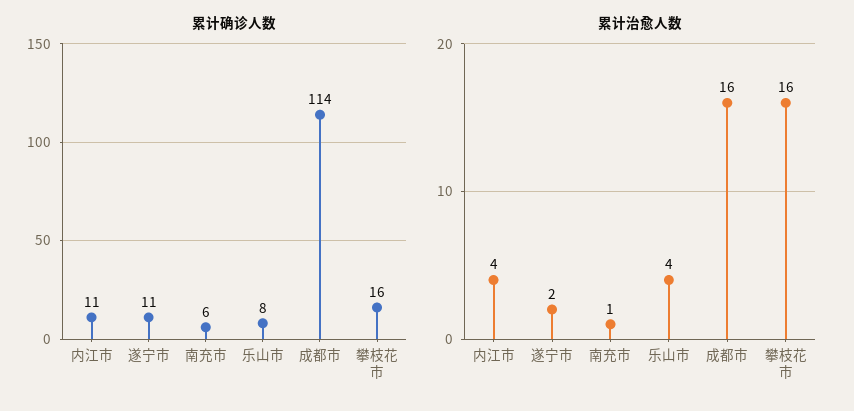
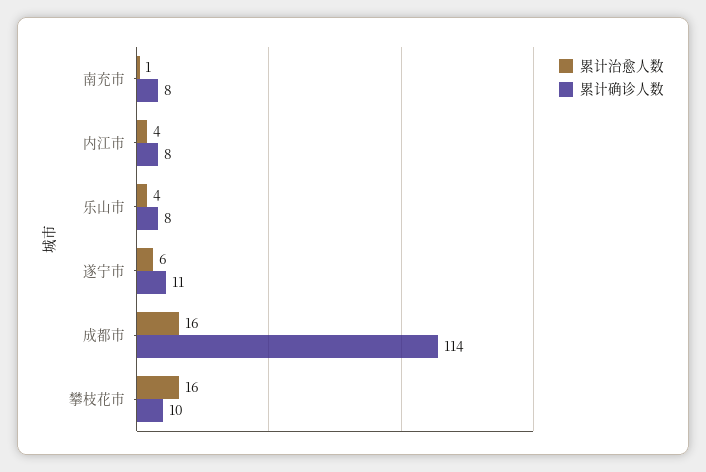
  {
    "累计确诊人数": {
-     "内江市": 11,
+     "内江市": 8,
      "遂宁市": 11,
-     "南充市": 6,
+     "南充市": 8,
      "乐山市": 8,
      "成都市": 114,
-     "攀枝花市": 16
+     "攀枝花市": 10
    },
    "累计治愈人数": {
      "内江市": 4,
-     "遂宁市": 2,
+     "遂宁市": 6,
      "南充市": 1,
      "乐山市": 4,
      "成都市": 16,
      "攀枝花市": 16
    }
  }

